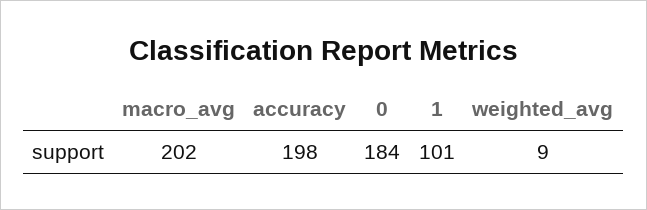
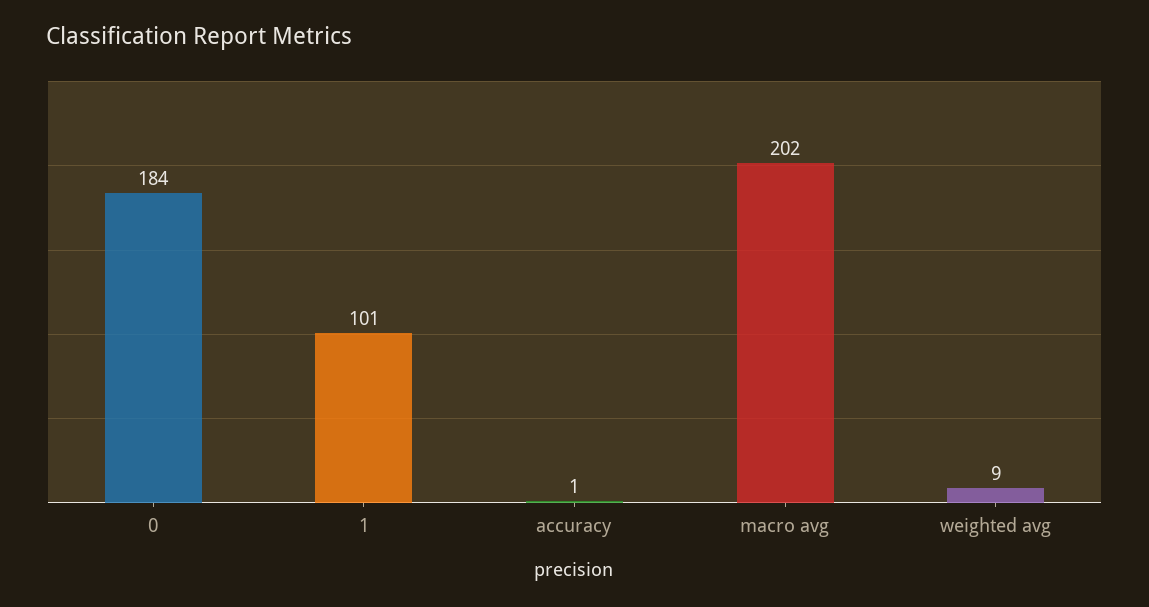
  {
    "macro_avg": 202,
-   "accuracy": 198,
+   "accuracy": 1,
    "0": 184,
    "1": 101,
    "weighted_avg": 9
  }

